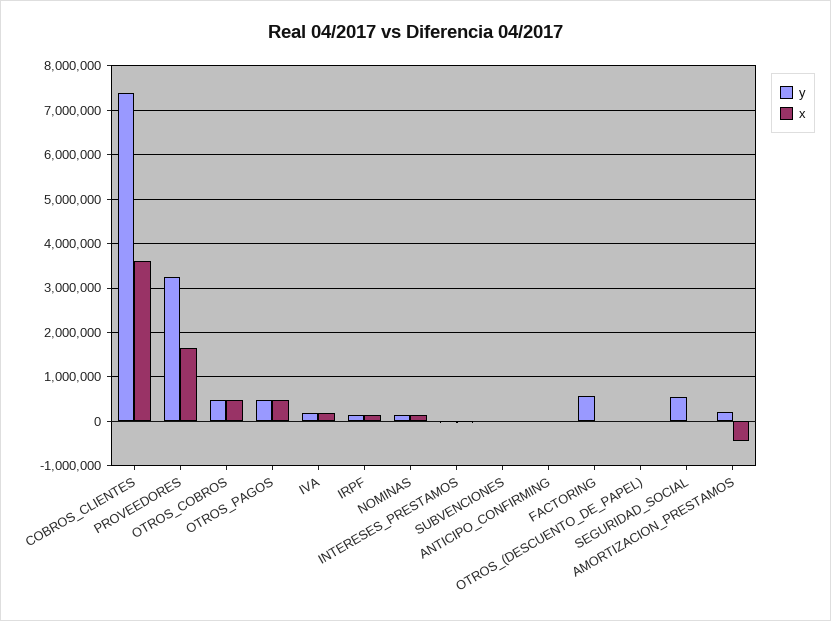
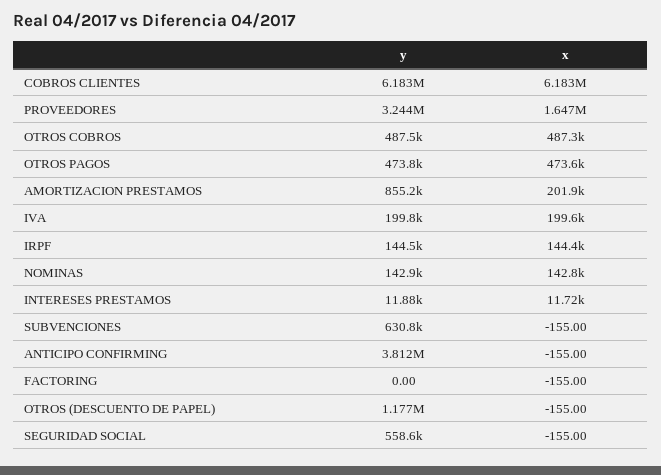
  {
    "y": {
-     "COBROS_CLIENTES": 7400000,
+     "COBROS_CLIENTES": 6183000,
      "PROVEEDORES": 3244000,
      "OTROS_COBROS": 487500,
      "OTROS_PAGOS": 473800,
      "IVA": 199800,
      "IRPF": 144500,
      "NOMINAS": 142900,
      "INTERESES_PRESTAMOS": 11880,
-     "SUBVENCIONES": 0,
+     "SUBVENCIONES": 630800,
-     "ANTICIPO_CONFIRMING": 0,
+     "ANTICIPO_CONFIRMING": 3812000,
-     "FACTORING": 600000,
+     "FACTORING": 0,
-     "OTROS_(DESCUENTO_DE_PAPEL)": 0,
+     "OTROS_(DESCUENTO_DE_PAPEL)": 1177000,
      "SEGURIDAD_SOCIAL": 558600,
-     "AMORTIZACION_PRESTAMOS": 200000
+     "AMORTIZACION_PRESTAMOS": 855200
    },
    "x": {
-     "COBROS_CLIENTES": 3600000,
+     "COBROS_CLIENTES": 6183000,
      "PROVEEDORES": 1647000,
      "OTROS_COBROS": 487300,
      "OTROS_PAGOS": 473600,
      "IVA": 199600,
      "IRPF": 144400,
      "NOMINAS": 142800,
      "INTERESES_PRESTAMOS": 11720,
      "SUBVENCIONES": -155,
      "ANTICIPO_CONFIRMING": -155,
      "FACTORING": -155,
      "OTROS_(DESCUENTO_DE_PAPEL)": -155,
      "SEGURIDAD_SOCIAL": -155,
-     "AMORTIZACION_PRESTAMOS": -400000
+     "AMORTIZACION_PRESTAMOS": 201900
    }
  }

